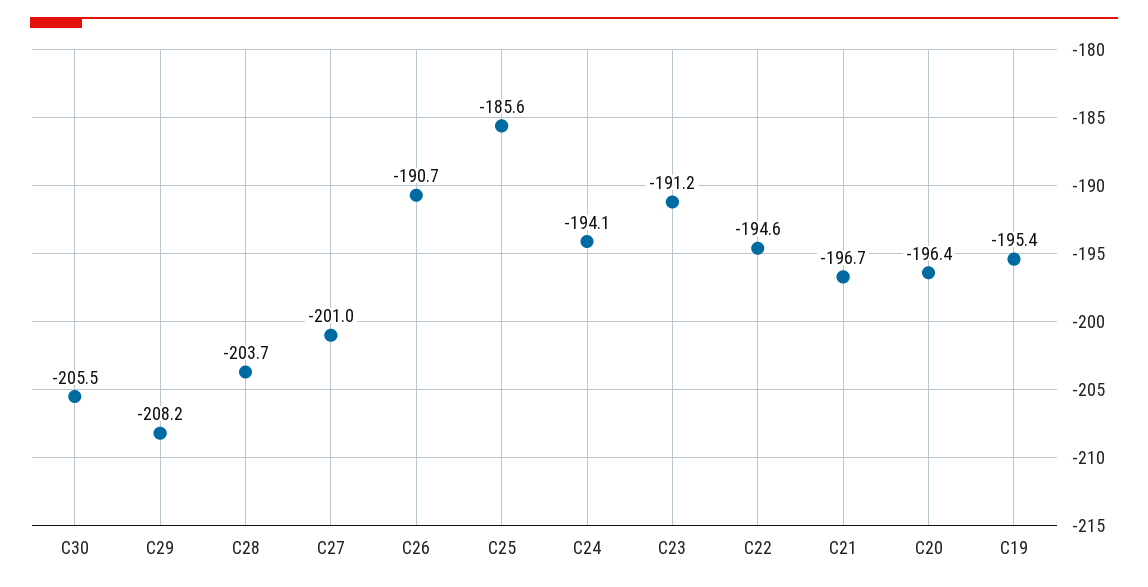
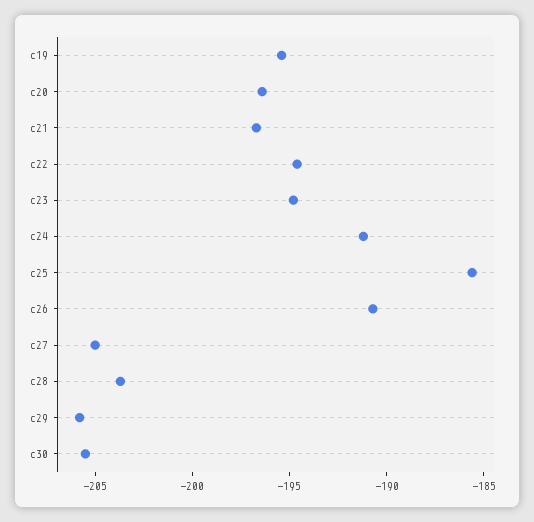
  {
    "C30": -205.5,
-   "C29": -208.2,
+   "C29": -206,
    "C28": -203.7,
-   "C27": -201,
+   "C27": -205,
    "C26": -190.7,
    "C25": -185.6,
-   "C24": -194.1,
+   "C24": -191,
-   "C23": -191.2,
+   "C23": -195,
    "C22": -194.6,
    "C21": -196.7,
    "C20": -196.4,
    "C19": -195.4
  }

